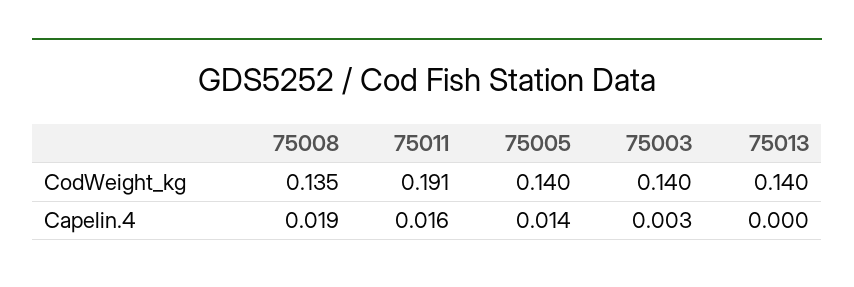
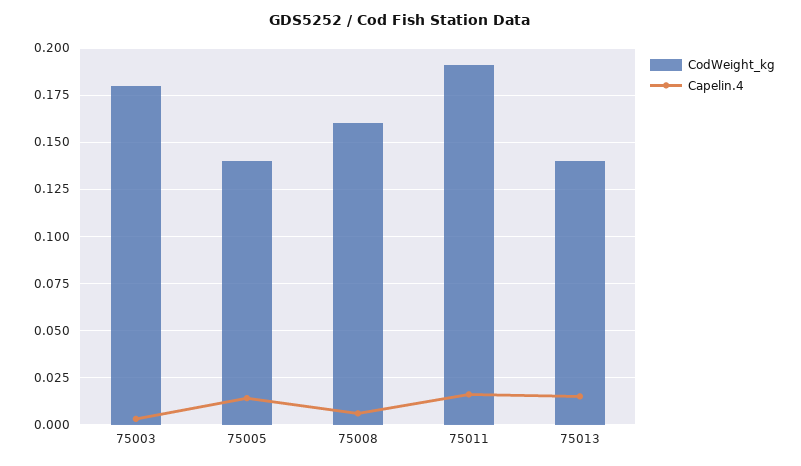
  {
    "CodWeight_kg": {
-     "75008": 0.135,
+     "75008": 0.16,
      "75011": 0.191,
      "75005": 0.14,
-     "75003": 0.14,
+     "75003": 0.18,
      "75013": 0.14
    },
    "Capelin.4": {
-     "75008": 0.019,
+     "75008": 0.005,
      "75011": 0.016,
      "75005": 0.014,
      "75003": 0.003,
-     "75013": 0
+     "75013": 0.015
    }
  }

